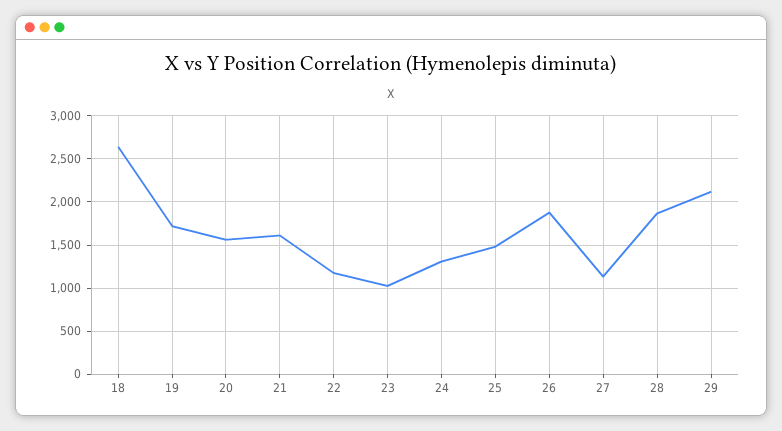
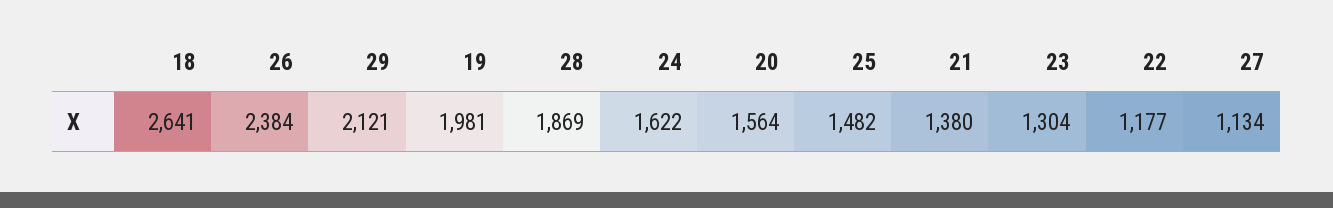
  {
    "18": 2641,
-   "19": 1700,
+   "19": 1981,
    "20": 1564,
-   "21": 1600,
+   "21": 1380,
    "22": 1177,
-   "23": 1000,
+   "23": 1304,
-   "24": 1300,
+   "24": 1622,
    "25": 1482,
-   "26": 1900,
+   "26": 2384,
    "27": 1134,
    "28": 1869,
    "29": 2121
  }

